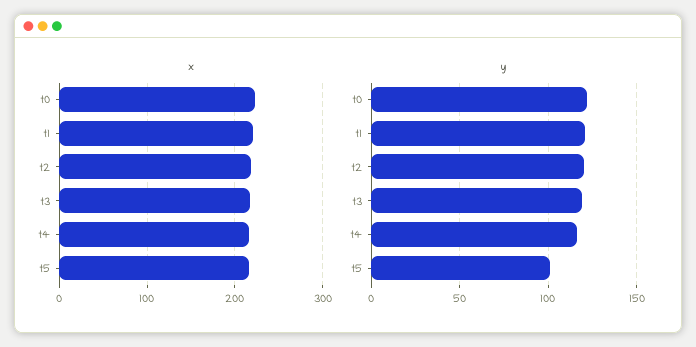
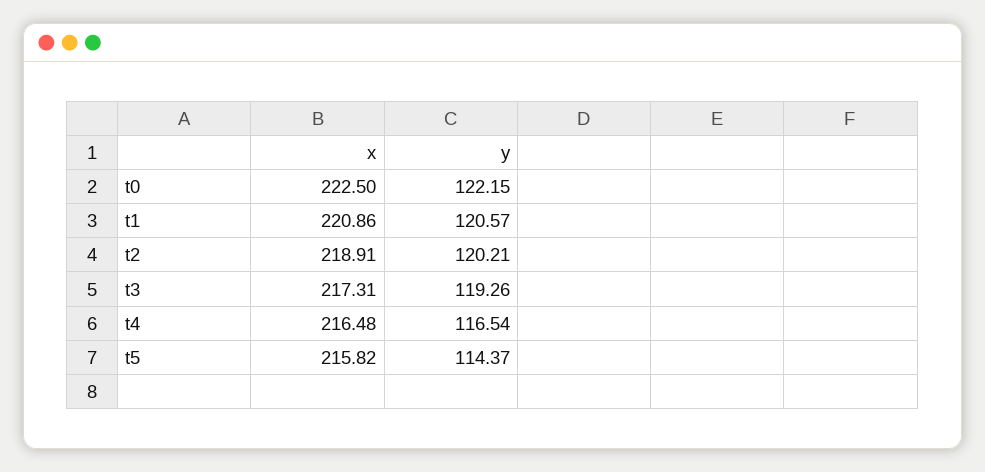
  {
    "x": {
      "t0": 222.5,
      "t1": 220.86,
      "t2": 218.91,
      "t3": 217.31,
      "t4": 216.48,
      "t5": 215.82
    },
    "y": {
      "t0": 122.15,
      "t1": 120.57,
      "t2": 120.21,
      "t3": 119.26,
      "t4": 116.54,
-     "t5": 100
+     "t5": 114.37
    }
  }

